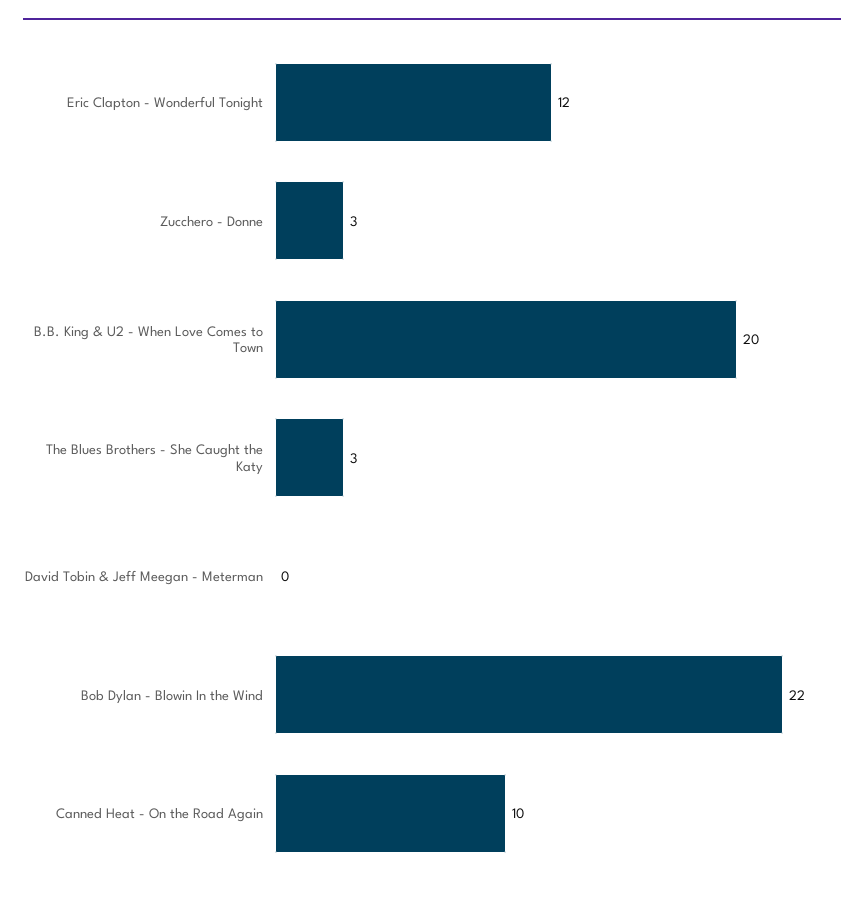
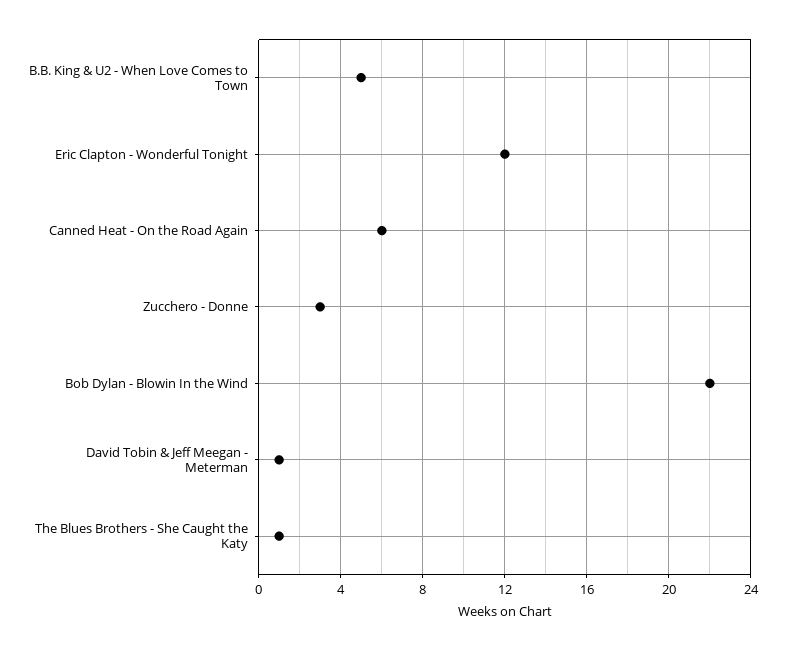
  {
    "Eric Clapton - Wonderful Tonight": 12,
    "Zucchero - Donne": 3,
-   "B.B. King & U2 - When Love Comes to Town": 20,
+   "B.B. King & U2 - When Love Comes to Town": 5,
-   "The Blues Brothers - She Caught the Katy": 3,
+   "The Blues Brothers - She Caught the Katy": 1,
-   "David Tobin & Jeff Meegan - Meterman": 0,
+   "David Tobin & Jeff Meegan - Meterman": 1,
    "Bob Dylan - Blowin In the Wind": 22,
-   "Canned Heat - On the Road Again": 10
+   "Canned Heat - On the Road Again": 6
  }

